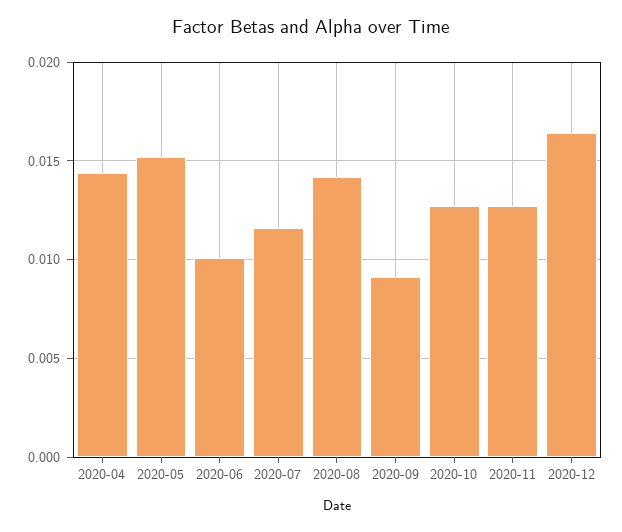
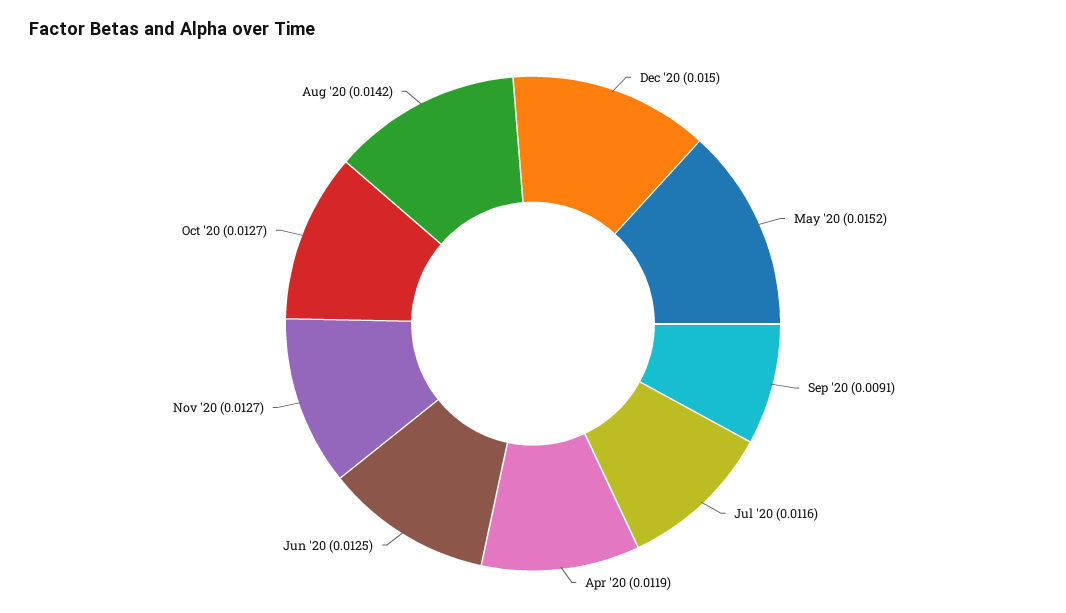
  {
-   "2020-04": 0.0145,
+   "2020-04": 0.0119,
    "2020-05": 0.0152,
-   "2020-06": 0.01,
+   "2020-06": 0.0125,
    "2020-07": 0.0116,
    "2020-08": 0.0142,
    "2020-09": 0.0091,
    "2020-10": 0.0127,
    "2020-11": 0.0127,
-   "2020-12": 0.0165
+   "2020-12": 0.015
  }

